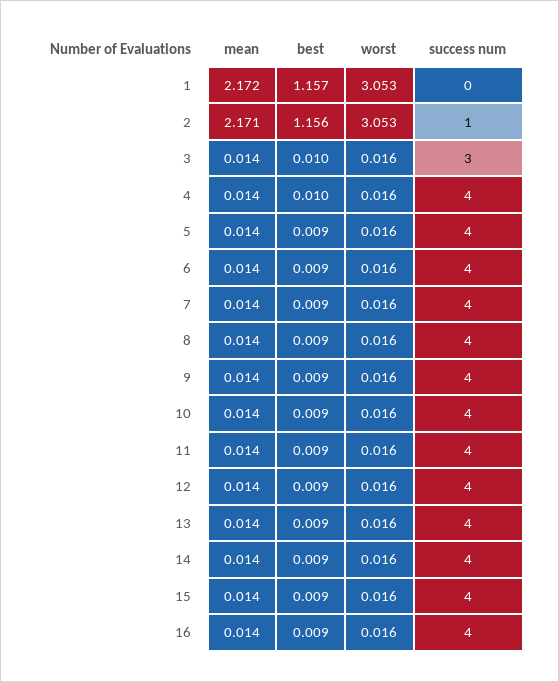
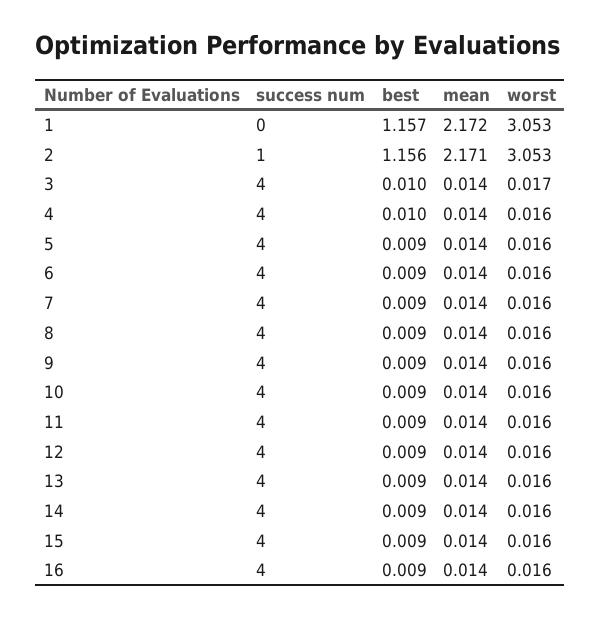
  {
    "mean": {
      "1": 2.172,
      "2": 2.171,
      "3": 0.014,
      "4": 0.014,
      "5": 0.014,
      "6": 0.014,
      "7": 0.014,
      "8": 0.014,
      "9": 0.014,
      "10": 0.014,
      "11": 0.014,
      "12": 0.014,
      "13": 0.014,
      "14": 0.014,
      "15": 0.014,
      "16": 0.014
    },
    "best": {
      "1": 1.157,
      "2": 1.156,
      "3": 0.01,
      "4": 0.01,
      "5": 0.009,
      "6": 0.009,
      "7": 0.009,
      "8": 0.009,
      "9": 0.009,
      "10": 0.009,
      "11": 0.009,
      "12": 0.009,
      "13": 0.009,
      "14": 0.009,
      "15": 0.009,
      "16": 0.009
    },
    "worst": {
      "1": 3.053,
      "2": 3.053,
-     "3": 0.016,
+     "3": 0.017,
      "4": 0.016,
      "5": 0.016,
      "6": 0.016,
      "7": 0.016,
      "8": 0.016,
      "9": 0.016,
      "10": 0.016,
      "11": 0.016,
      "12": 0.016,
      "13": 0.016,
      "14": 0.016,
      "15": 0.016,
      "16": 0.016
    },
    "success num": {
      "1": 0,
      "2": 1,
-     "3": 3,
+     "3": 4,
      "4": 4,
      "5": 4,
      "6": 4,
      "7": 4,
      "8": 4,
      "9": 4,
      "10": 4,
      "11": 4,
      "12": 4,
      "13": 4,
      "14": 4,
      "15": 4,
      "16": 4
    }
  }

